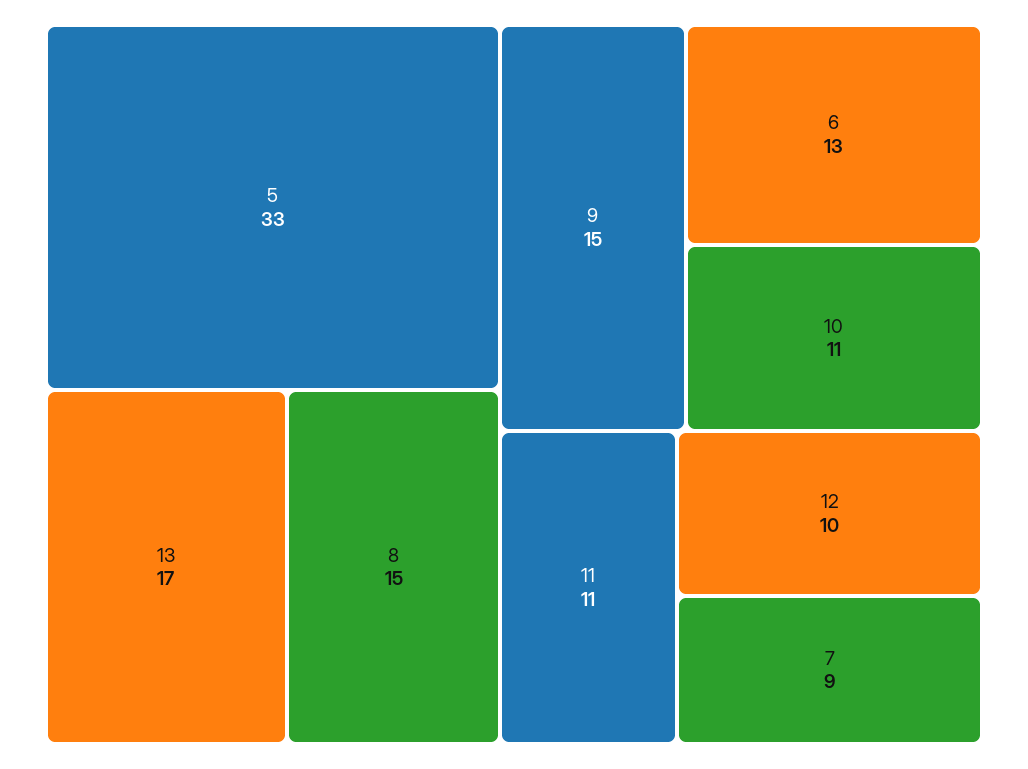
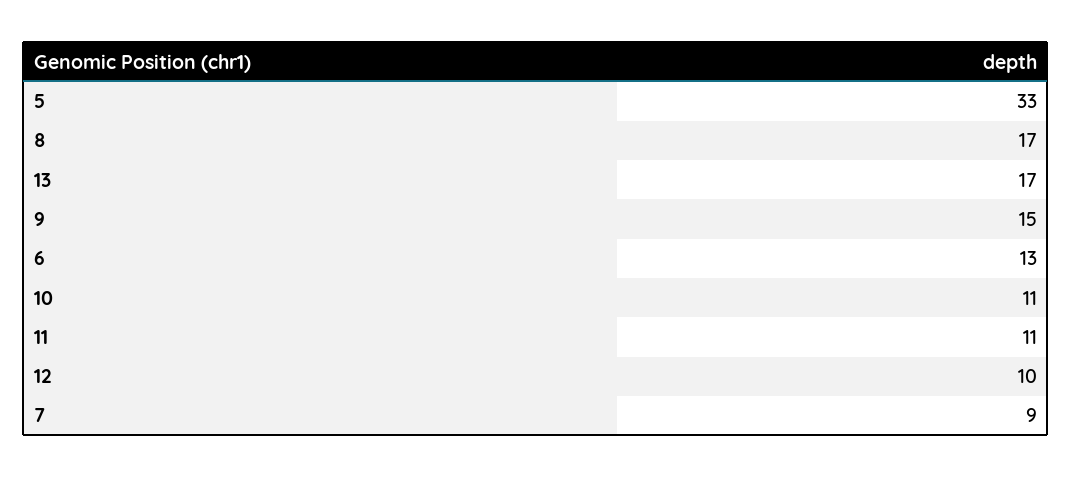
  {
    "5": 33,
    "13": 17,
-   "8": 15,
+   "8": 17,
    "9": 15,
    "6": 13,
    "10": 11,
    "11": 11,
    "12": 10,
    "7": 9
  }

